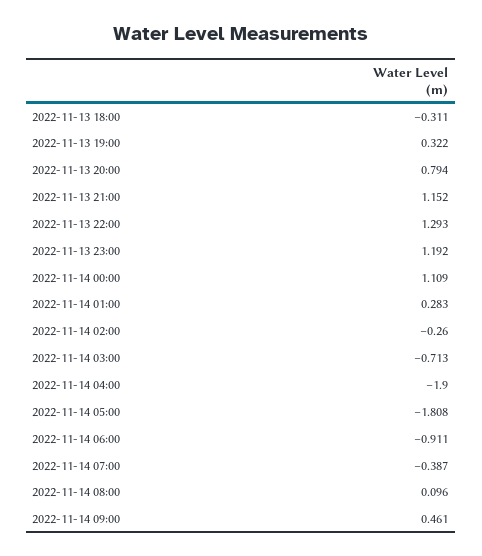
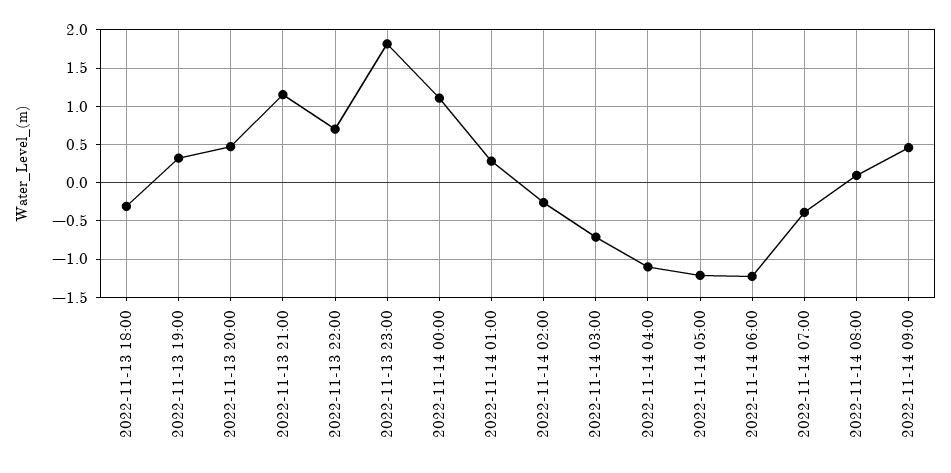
  {
    "2022-11-13 18:00": -0.311,
    "2022-11-13 19:00": 0.322,
-   "2022-11-13 20:00": 0.794,
+   "2022-11-13 20:00": 0.5,
    "2022-11-13 21:00": 1.152,
-   "2022-11-13 22:00": 1.293,
+   "2022-11-13 22:00": 0.7,
-   "2022-11-13 23:00": 1.192,
+   "2022-11-13 23:00": 1.8,
    "2022-11-14 00:00": 1.109,
    "2022-11-14 01:00": 0.283,
    "2022-11-14 02:00": -0.26,
    "2022-11-14 03:00": -0.713,
-   "2022-11-14 04:00": -1.9,
+   "2022-11-14 04:00": -1.1,
-   "2022-11-14 05:00": -1.808,
+   "2022-11-14 05:00": -1.2,
-   "2022-11-14 06:00": -0.911,
+   "2022-11-14 06:00": -1.2,
    "2022-11-14 07:00": -0.387,
    "2022-11-14 08:00": 0.096,
    "2022-11-14 09:00": 0.461
  }

